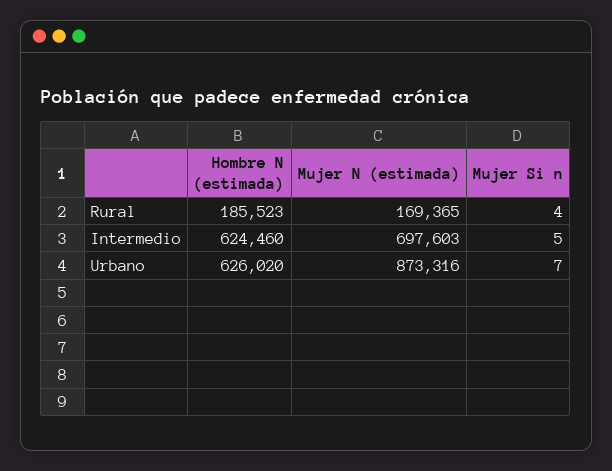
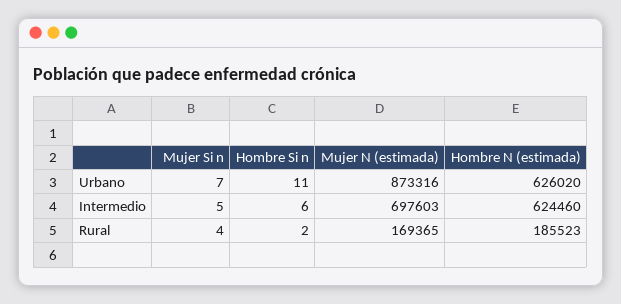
  {
    "Hombre N (estimada)": {
      "Rural": 185523,
      "Intermedio": 624460,
      "Urbano": 626020
    },
    "Mujer N (estimada)": {
      "Rural": 169365,
      "Intermedio": 697603,
      "Urbano": 873316
    },
    "Mujer Si n": {
      "Rural": 4,
      "Intermedio": 5,
      "Urbano": 7
-   }
+   },
+   "Hombre Si n": {
+     "Urbano": 11,
+     "Intermedio": 6,
+     "Rural": 2
+   }
  }

